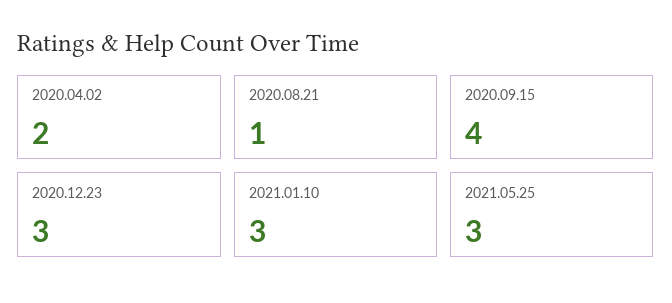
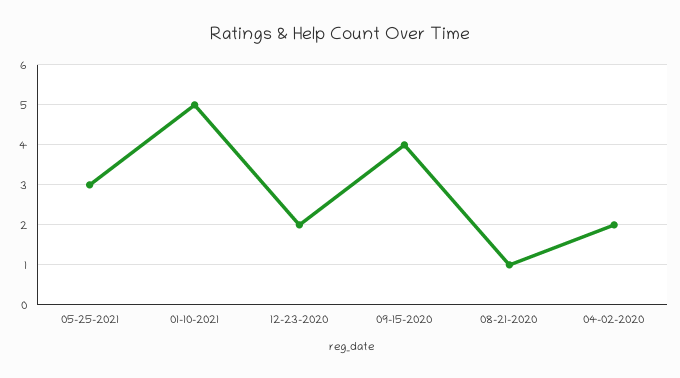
  {
    "2020.04.02": 2,
    "2020.08.21": 1,
    "2020.09.15": 4,
-   "2020.12.23": 3,
+   "2020.12.23": 2,
-   "2021.01.10": 3,
+   "2021.01.10": 5,
    "2021.05.25": 3
  }

